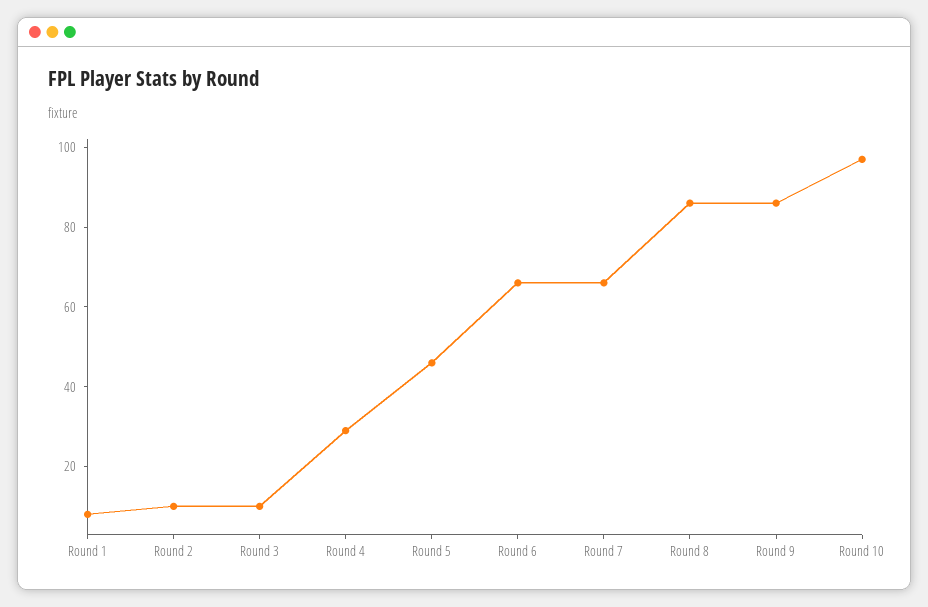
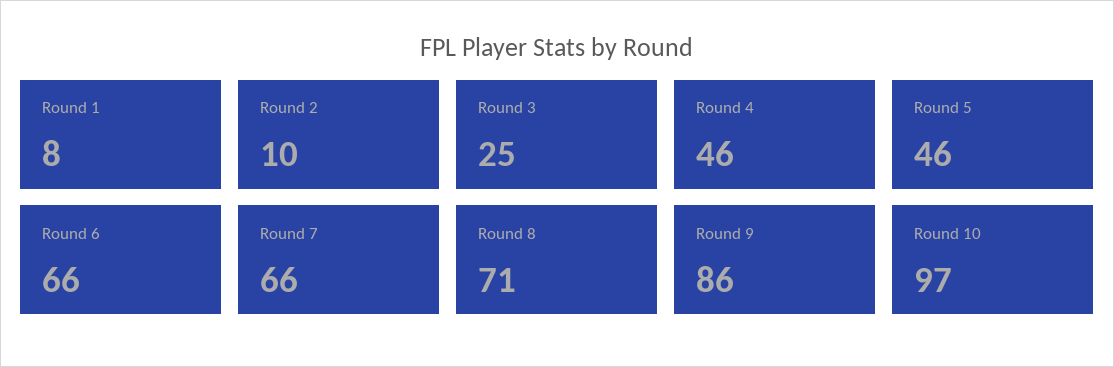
  {
    "Round 1": 8,
    "Round 2": 10,
-   "Round 3": 10,
+   "Round 3": 25,
-   "Round 4": 30,
+   "Round 4": 46,
    "Round 5": 46,
    "Round 6": 66,
    "Round 7": 66,
-   "Round 8": 85,
+   "Round 8": 71,
    "Round 9": 86,
    "Round 10": 97
  }

